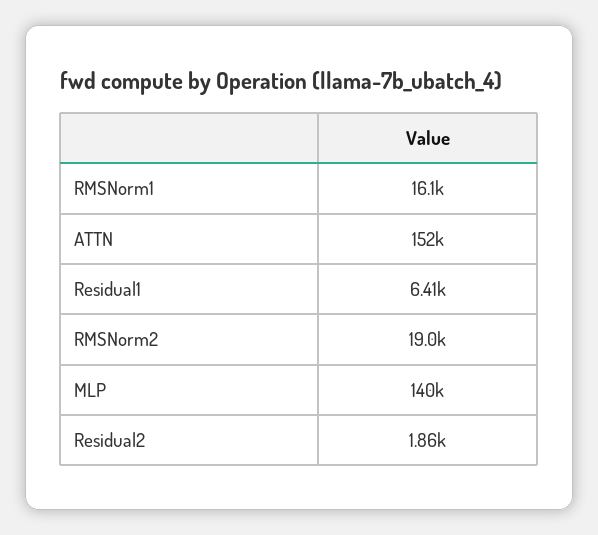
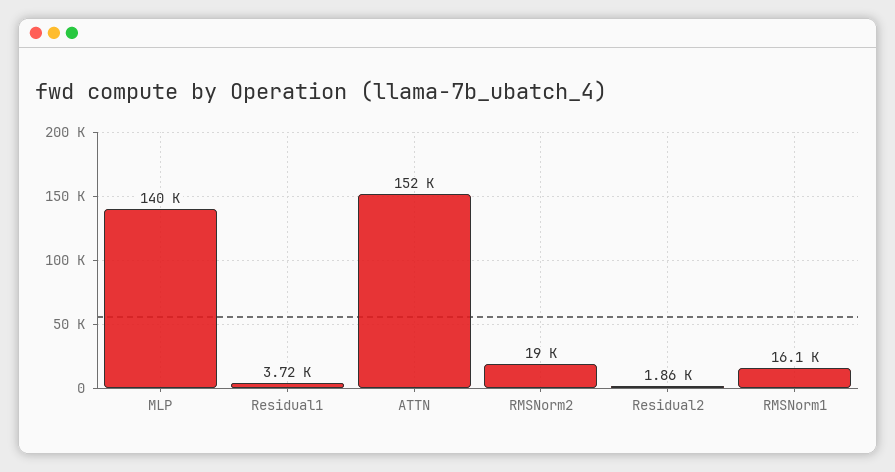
  {
    "RMSNorm1": 16100,
    "ATTN": 152000,
-   "Residual1": 6410,
+   "Residual1": 3720,
    "RMSNorm2": 19000,
    "MLP": 140000,
    "Residual2": 1860
  }

